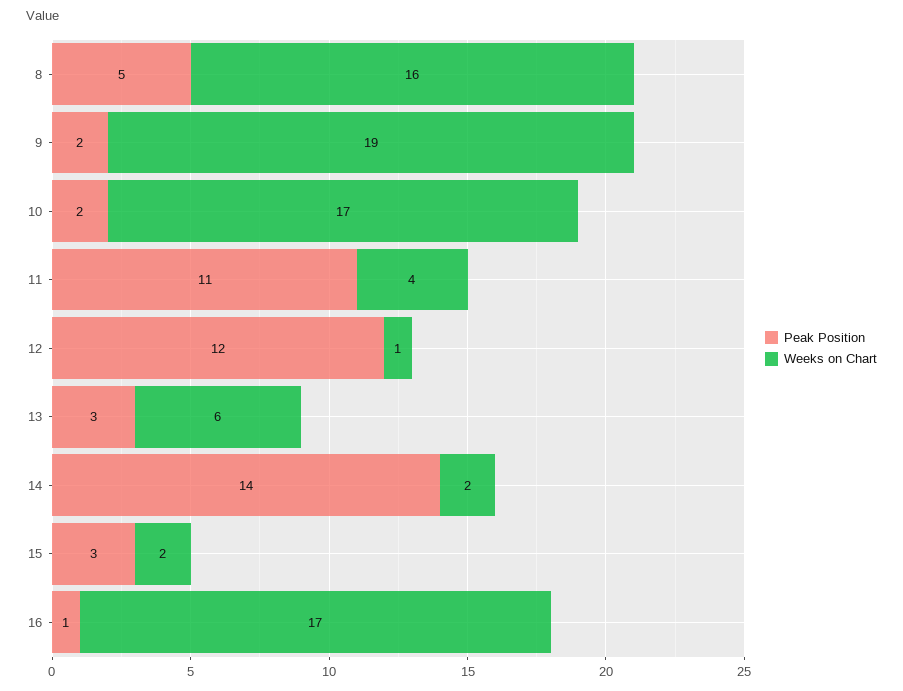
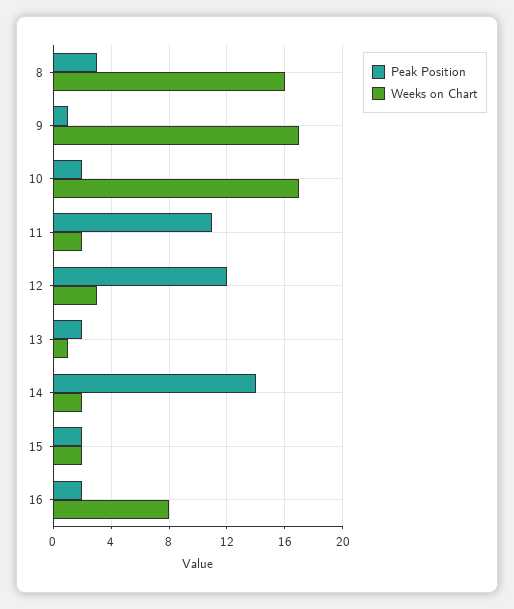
  {
    "Peak Position": {
-     "8": 5,
+     "8": 3,
-     "9": 2,
+     "9": 1,
      "10": 2,
      "11": 11,
      "12": 12,
-     "13": 3,
+     "13": 2,
      "14": 14,
-     "15": 3,
+     "15": 2,
-     "16": 1
+     "16": 2
    },
    "Weeks on Chart": {
      "8": 16,
-     "9": 19,
+     "9": 17,
      "10": 17,
-     "11": 4,
+     "11": 2,
-     "12": 1,
+     "12": 3,
-     "13": 6,
+     "13": 1,
      "14": 2,
      "15": 2,
-     "16": 17
+     "16": 8
    }
  }

